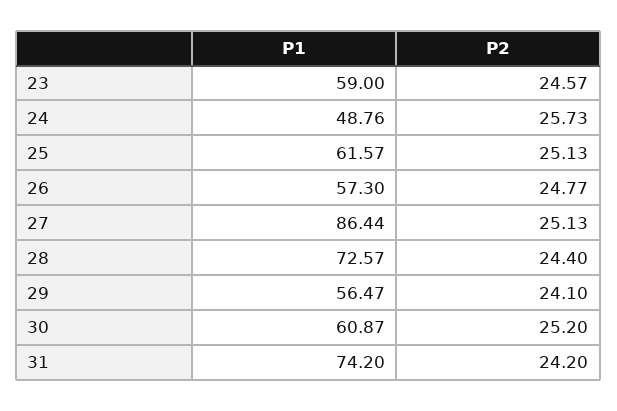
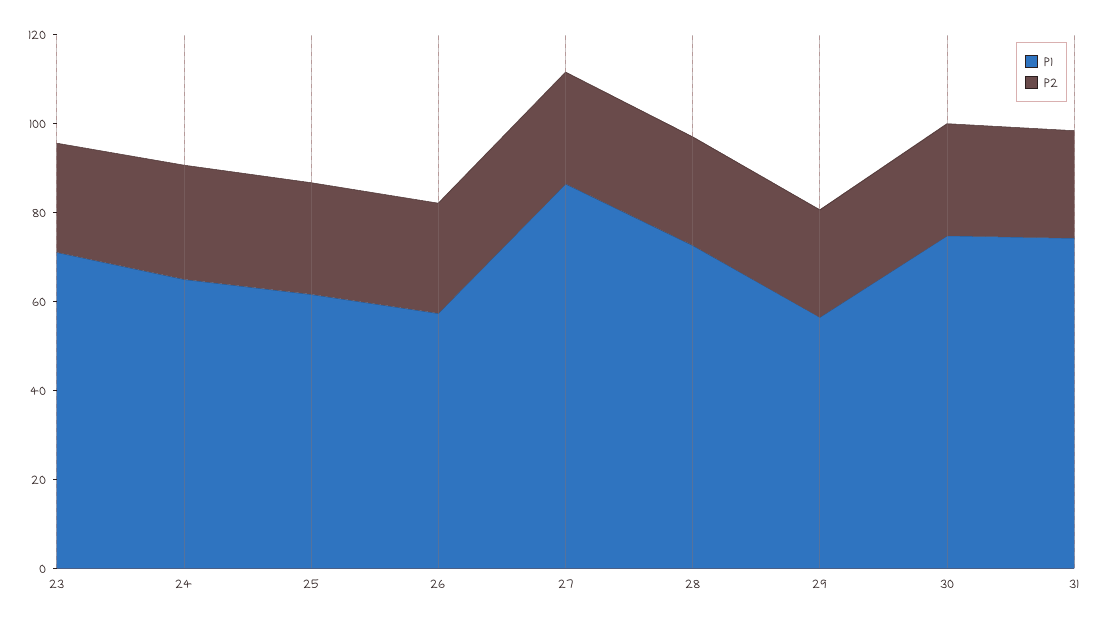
  {
    "P1": {
-     "23": 59,
+     "23": 70,
-     "24": 48.76,
+     "24": 65,
      "25": 61.57,
      "26": 57.3,
      "27": 86.44,
      "28": 72.57,
      "29": 56.47,
-     "30": 60.87,
+     "30": 75,
      "31": 74.2
    },
    "P2": {
      "23": 24.57,
      "24": 25.73,
      "25": 25.13,
      "26": 24.77,
      "27": 25.13,
      "28": 24.4,
      "29": 24.1,
      "30": 25.2,
      "31": 24.2
    }
  }

